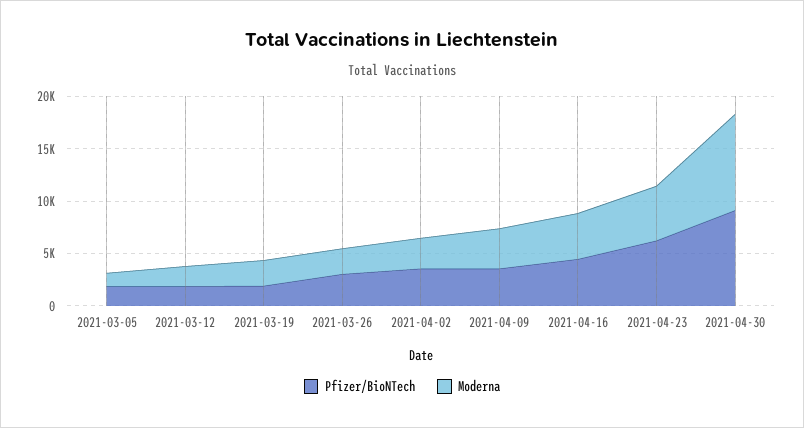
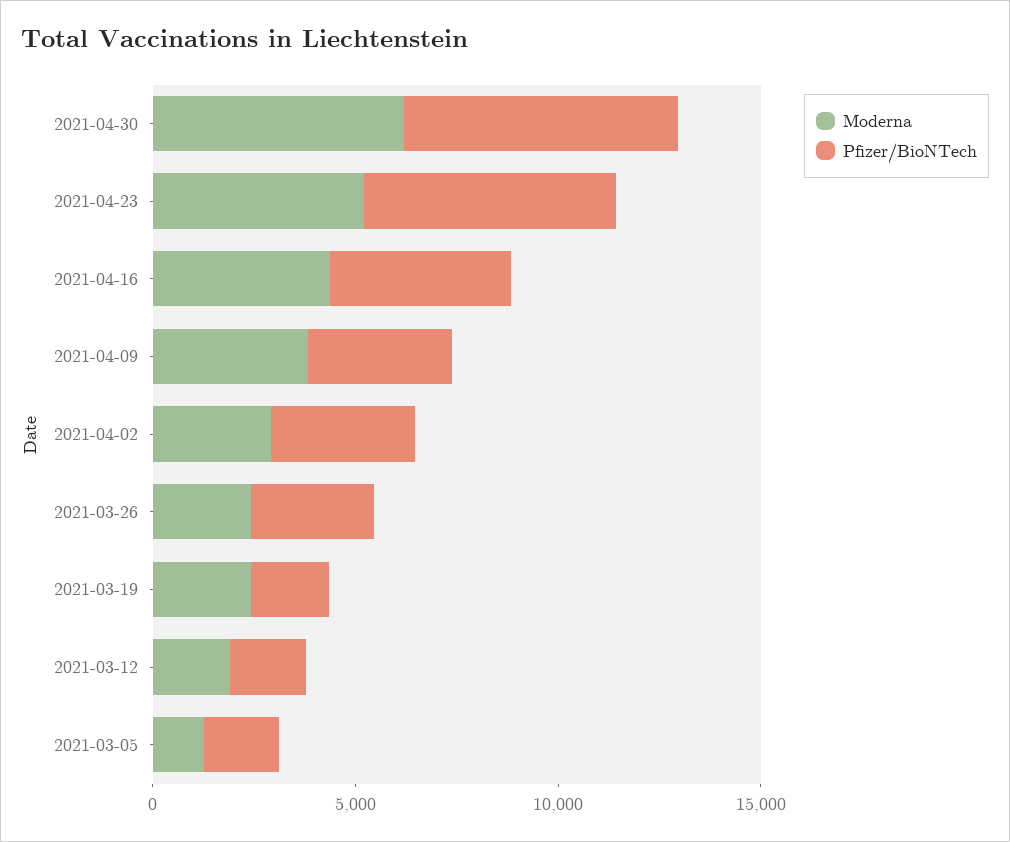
  {
    "Pfizer/BioNTech": {
      "2021-03-05": 2000,
      "2021-03-12": 2000,
      "2021-03-19": 2000,
      "2021-03-26": 3000,
      "2021-04-02": 4000,
      "2021-04-09": 4000,
      "2021-04-16": 4000,
      "2021-04-23": 6000,
-     "2021-04-30": 9000
+     "2021-04-30": 7000
    },
    "Moderna": {
      "2021-03-05": 1000,
      "2021-03-12": 2000,
      "2021-03-19": 2000,
      "2021-03-26": 2000,
      "2021-04-02": 3000,
      "2021-04-09": 4000,
      "2021-04-16": 4000,
      "2021-04-23": 5000,
-     "2021-04-30": 9000
+     "2021-04-30": 6000
    }
  }

